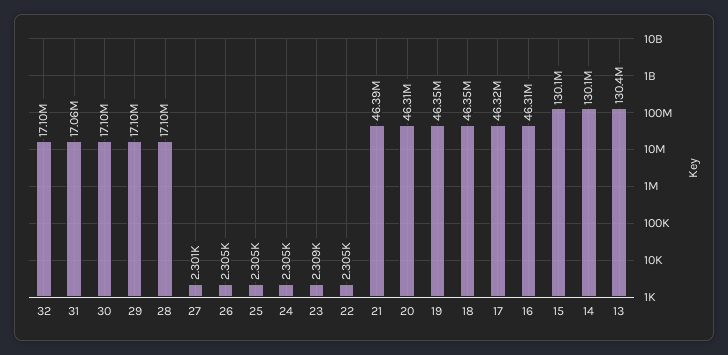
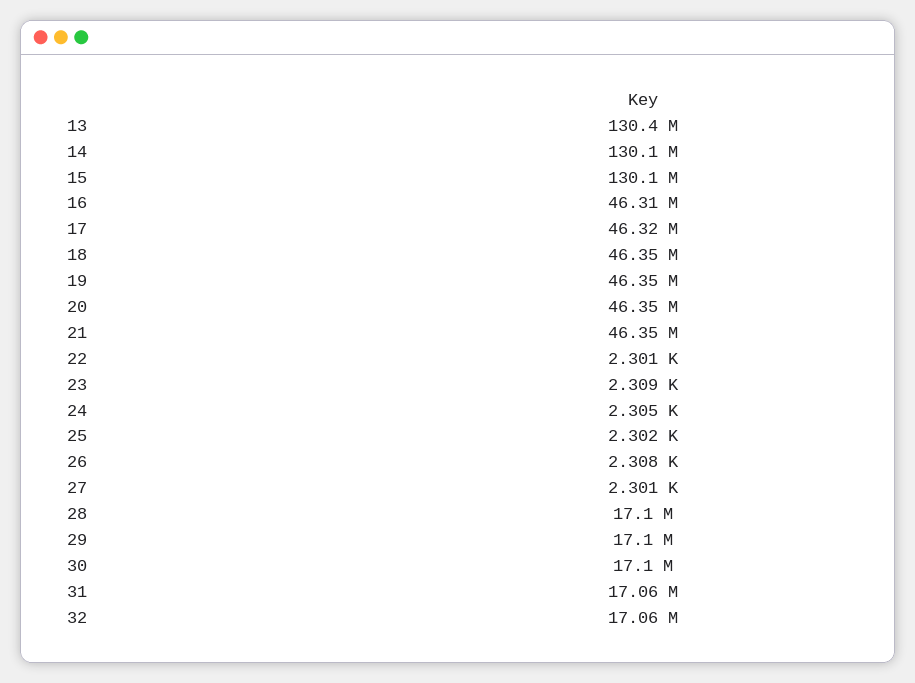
  {
-   "32": 17100000,
+   "32": 17060000,
    "31": 17060000,
    "30": 17100000,
    "29": 17100000,
    "28": 17100000,
    "27": 2301,
-   "26": 2305,
+   "26": 2308,
-   "25": 2305,
+   "25": 2302,
    "24": 2305,
    "23": 2309,
-   "22": 2305,
+   "22": 2301,
-   "21": 46390000,
+   "21": 46350000,
-   "20": 46310000,
+   "20": 46350000,
    "19": 46350000,
    "18": 46350000,
    "17": 46320000,
    "16": 46310000,
    "15": 130100000,
    "14": 130100000,
    "13": 130400000
  }

